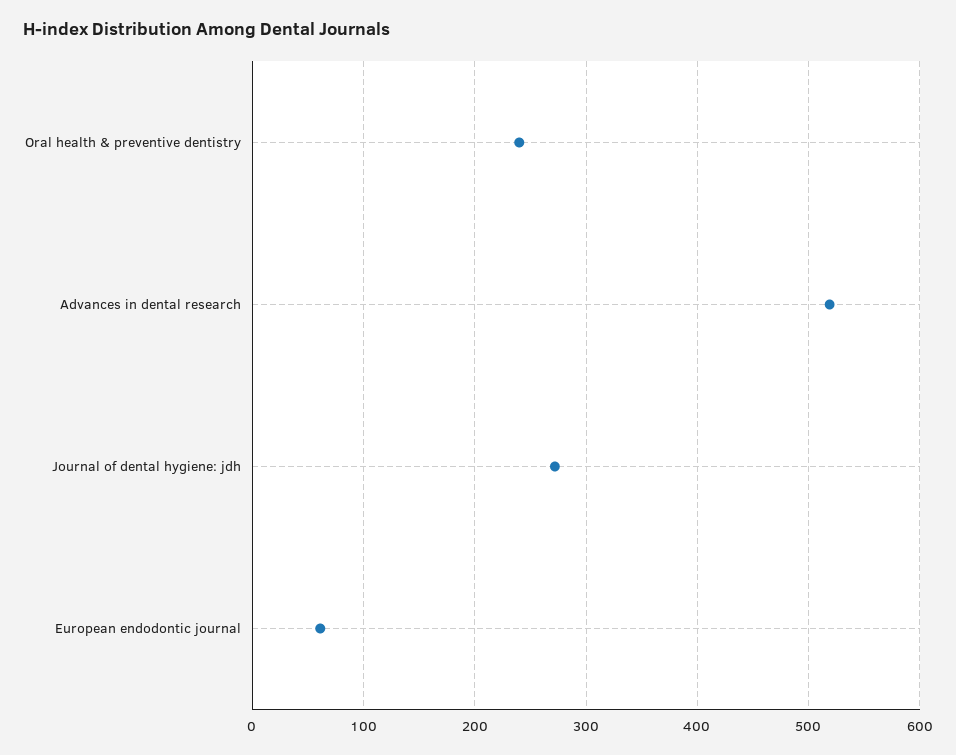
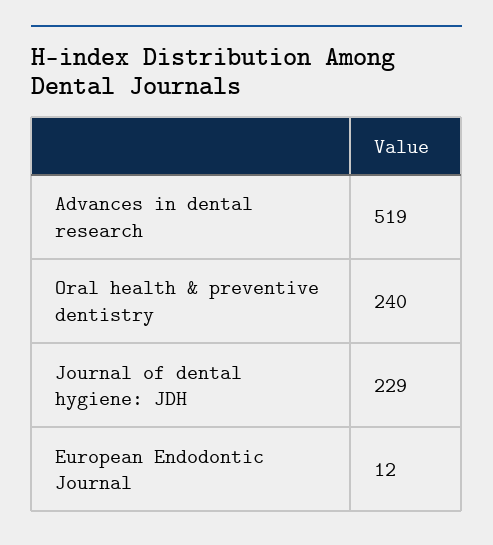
  {
    "Oral health & preventive dentistry": 240,
    "Advances in dental research": 519,
-   "Journal of dental hygiene: jdh": 270,
+   "Journal of dental hygiene: jdh": 229,
-   "European endodontic journal": 60
+   "European endodontic journal": 12
  }

